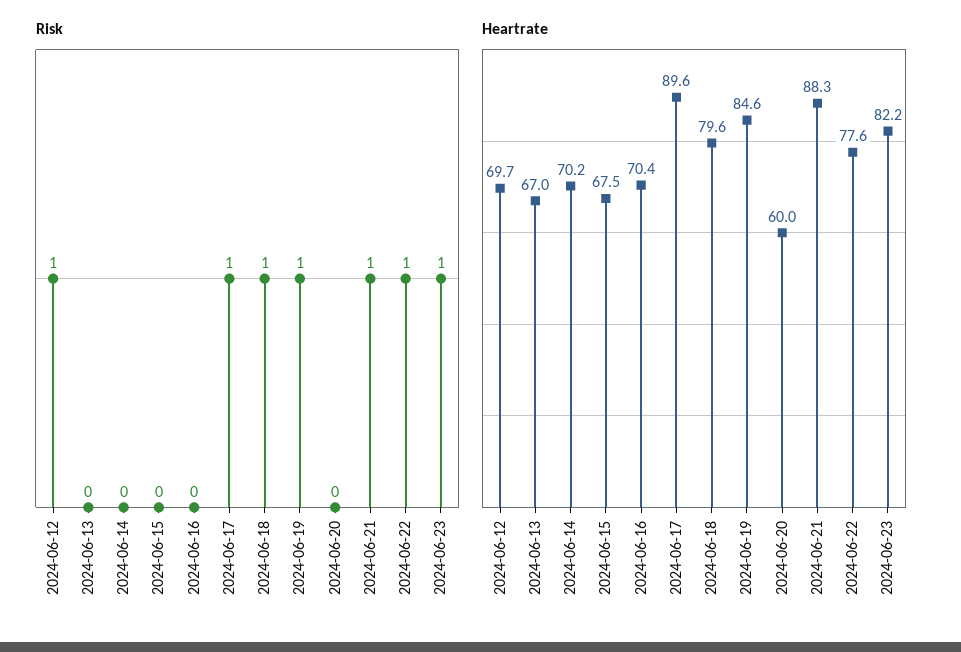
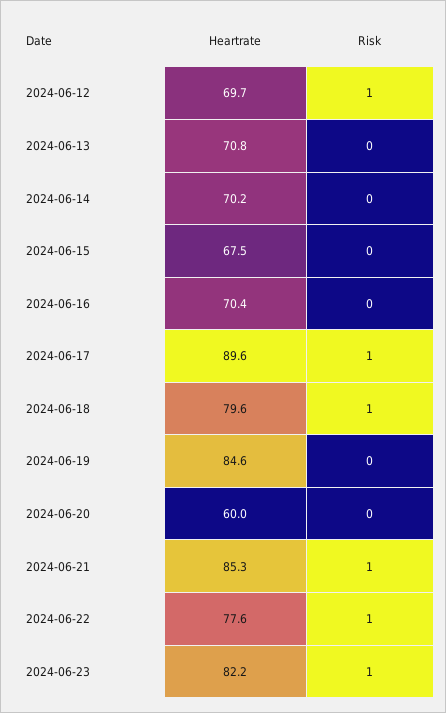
  {
    "Risk": {
      "2024-06-12": 1,
      "2024-06-13": 0,
      "2024-06-14": 0,
      "2024-06-15": 0,
      "2024-06-16": 0,
      "2024-06-17": 1,
      "2024-06-18": 1,
-     "2024-06-19": 1,
+     "2024-06-19": 0,
      "2024-06-20": 0,
      "2024-06-21": 1,
      "2024-06-22": 1,
      "2024-06-23": 1
    },
    "Heartrate": {
      "2024-06-12": 69.7,
-     "2024-06-13": 67,
+     "2024-06-13": 70.8,
      "2024-06-14": 70.2,
      "2024-06-15": 67.5,
      "2024-06-16": 70.4,
      "2024-06-17": 89.6,
      "2024-06-18": 79.6,
      "2024-06-19": 84.6,
      "2024-06-20": 60,
-     "2024-06-21": 88.3,
+     "2024-06-21": 85.3,
      "2024-06-22": 77.6,
      "2024-06-23": 82.2
    }
  }

